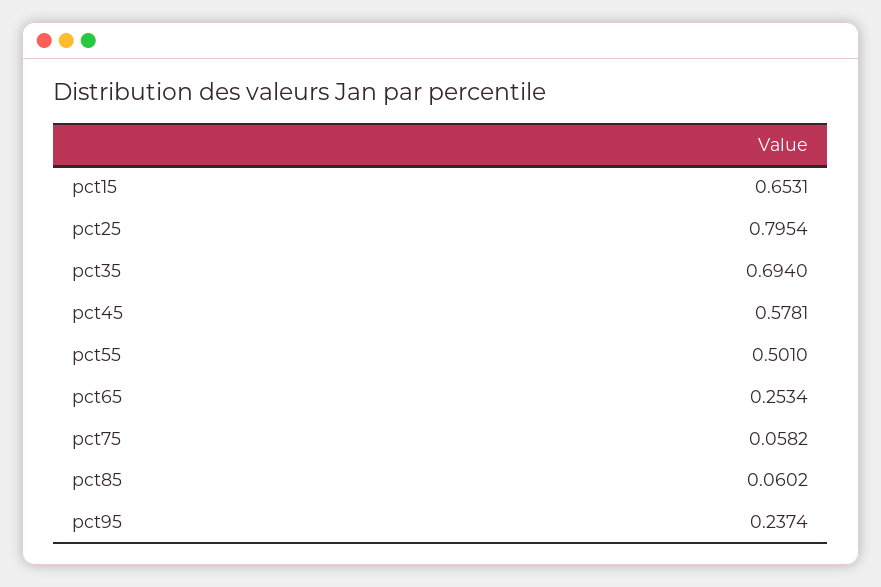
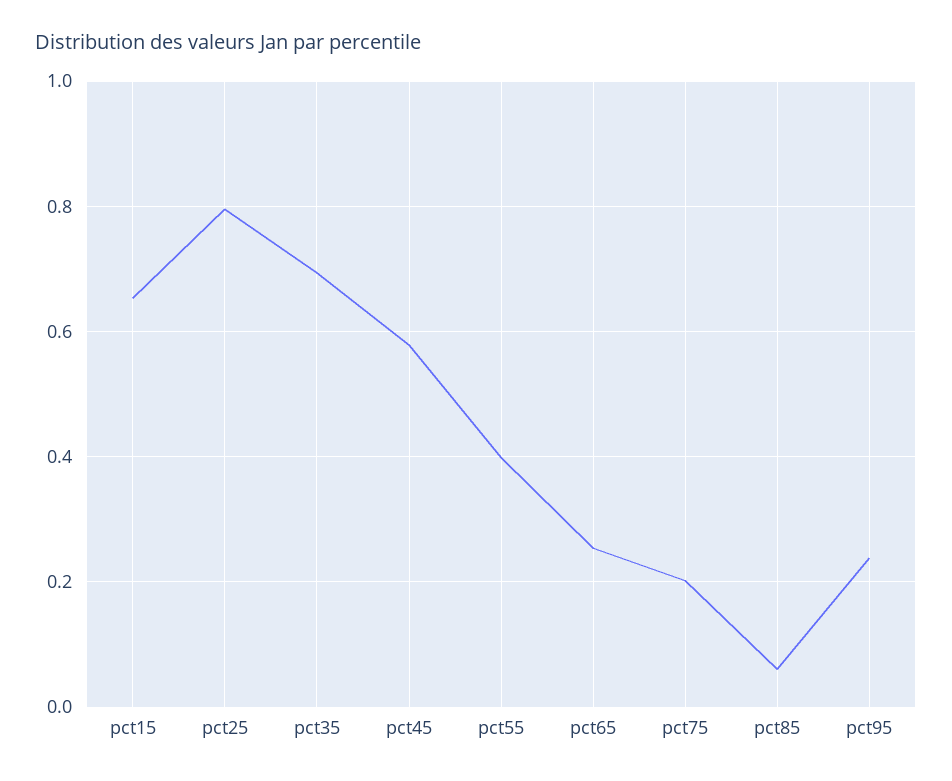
  {
    "pct15": 0.6531,
    "pct25": 0.7954,
    "pct35": 0.694,
    "pct45": 0.5781,
-   "pct55": 0.501,
+   "pct55": 0.4,
    "pct65": 0.2534,
-   "pct75": 0.0582,
+   "pct75": 0.2,
    "pct85": 0.0602,
    "pct95": 0.2374
  }

